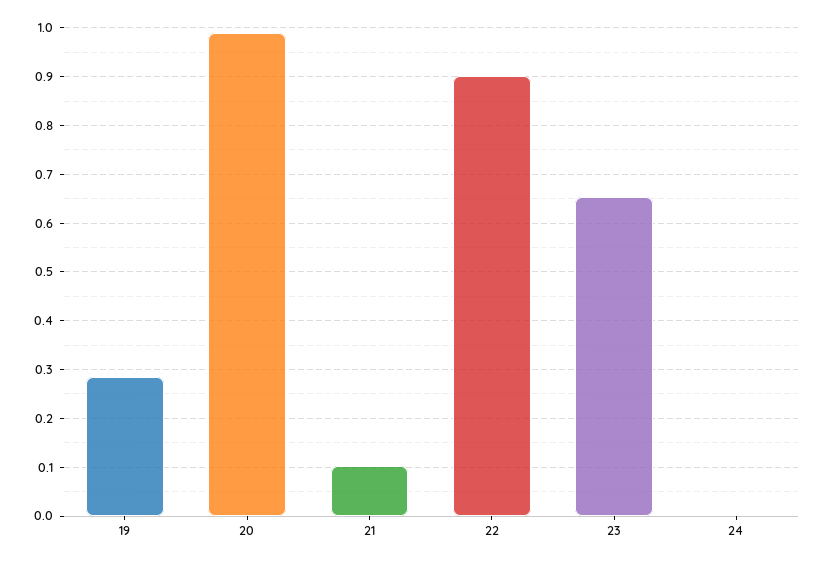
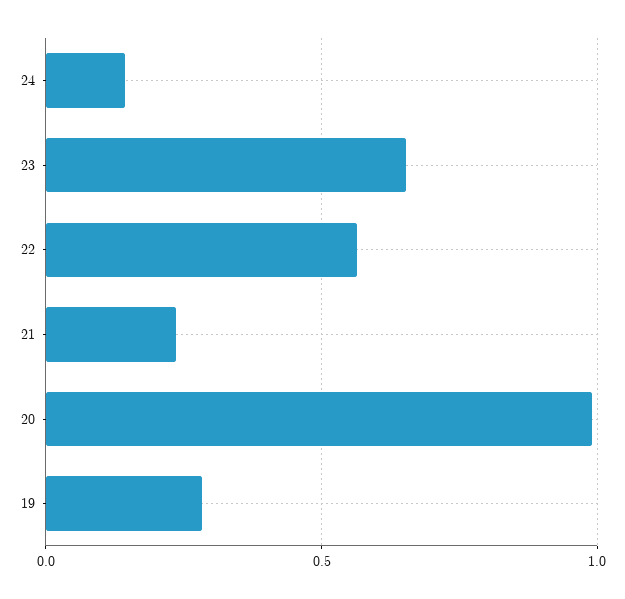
  {
    "19": 0.28,
    "20": 1,
-   "21": 0.1,
+   "21": 0.25,
-   "22": 0.9,
+   "22": 0.55,
    "23": 0.66,
-   "24": 0
+   "24": 0.15
  }

